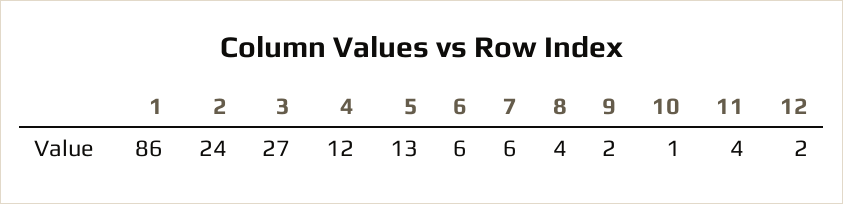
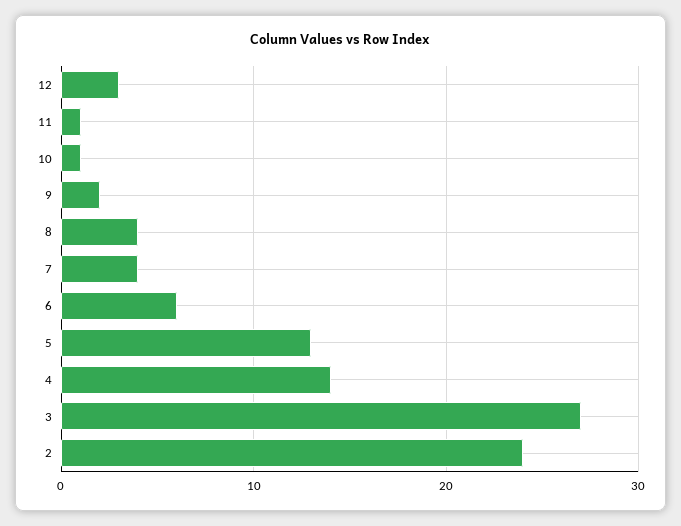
  {
-   "1": 86,
    "2": 24,
    "3": 27,
-   "4": 12,
+   "4": 14,
    "5": 13,
    "6": 6,
-   "7": 6,
+   "7": 4,
    "8": 4,
    "9": 2,
    "10": 1,
-   "11": 4,
+   "11": 1,
-   "12": 2
+   "12": 3
  }

